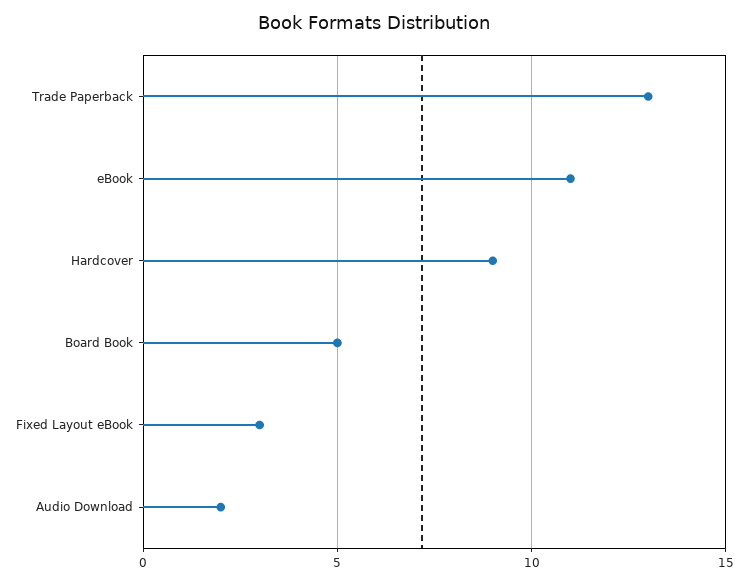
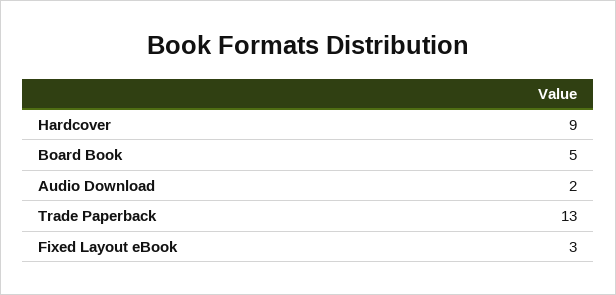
  {
    "Trade Paperback": 13,
-   "eBook": 11,
    "Hardcover": 9,
    "Board Book": 5,
    "Fixed Layout eBook": 3,
    "Audio Download": 2
  }

